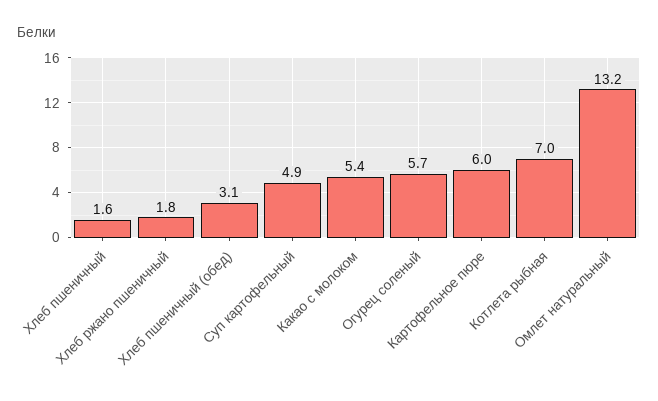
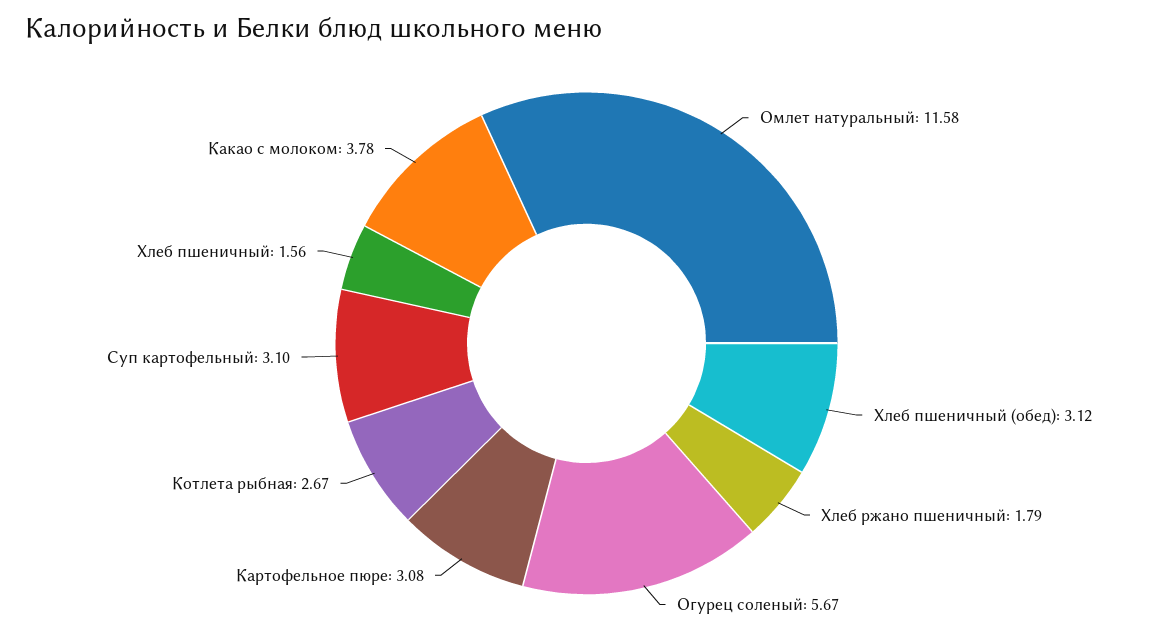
  {
    "Хлеб пшеничный": 1.56,
    "Хлеб ржано пшеничный": 1.79,
    "Хлеб пшеничный (обед)": 3.12,
-   "Суп картофельный": 4.9,
+   "Суп картофельный": 3.1,
-   "Какао с молоком": 5.4,
+   "Какао с молоком": 3.78,
    "Огурец соленый": 5.67,
-   "Картофельное пюре": 6,
+   "Картофельное пюре": 3.08,
-   "Котлета рыбная": 7,
+   "Котлета рыбная": 2.67,
-   "Омлет натуральный": 13.2
+   "Омлет натуральный": 11.58
  }

